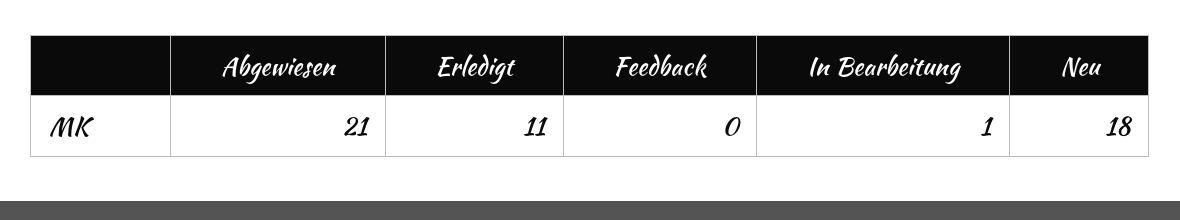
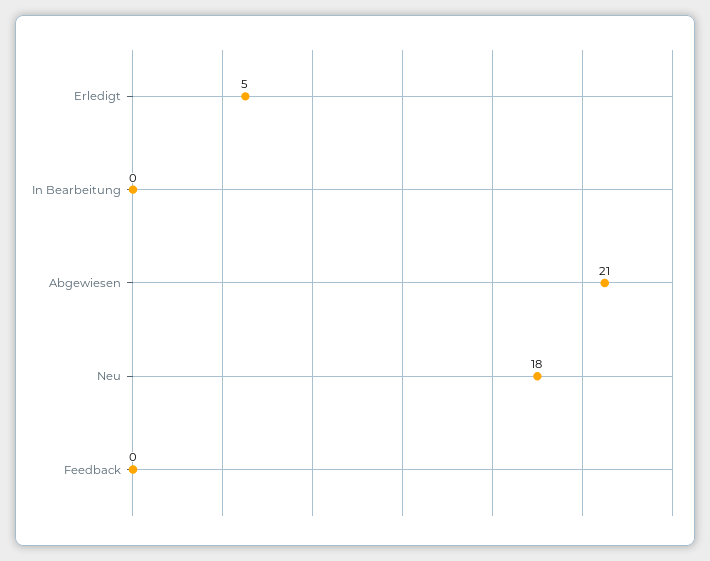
  {
    "Abgewiesen": 21,
-   "Erledigt": 11,
+   "Erledigt": 5,
    "Feedback": 0,
-   "In Bearbeitung": 1,
+   "In Bearbeitung": 0,
    "Neu": 18
  }

